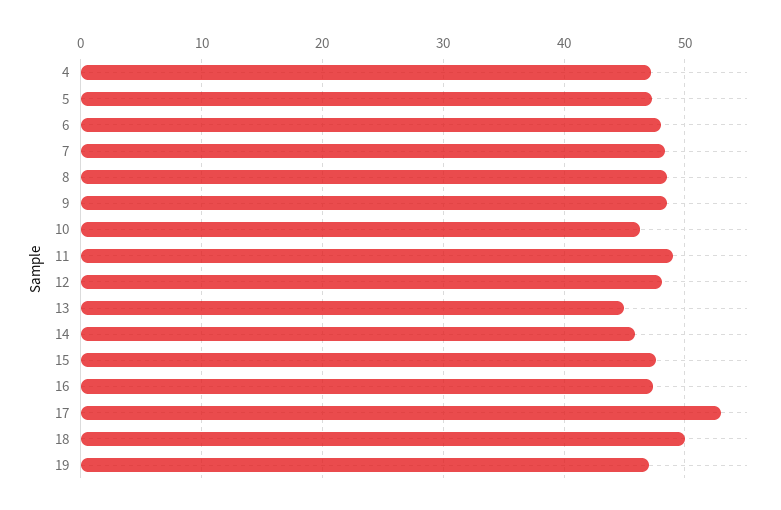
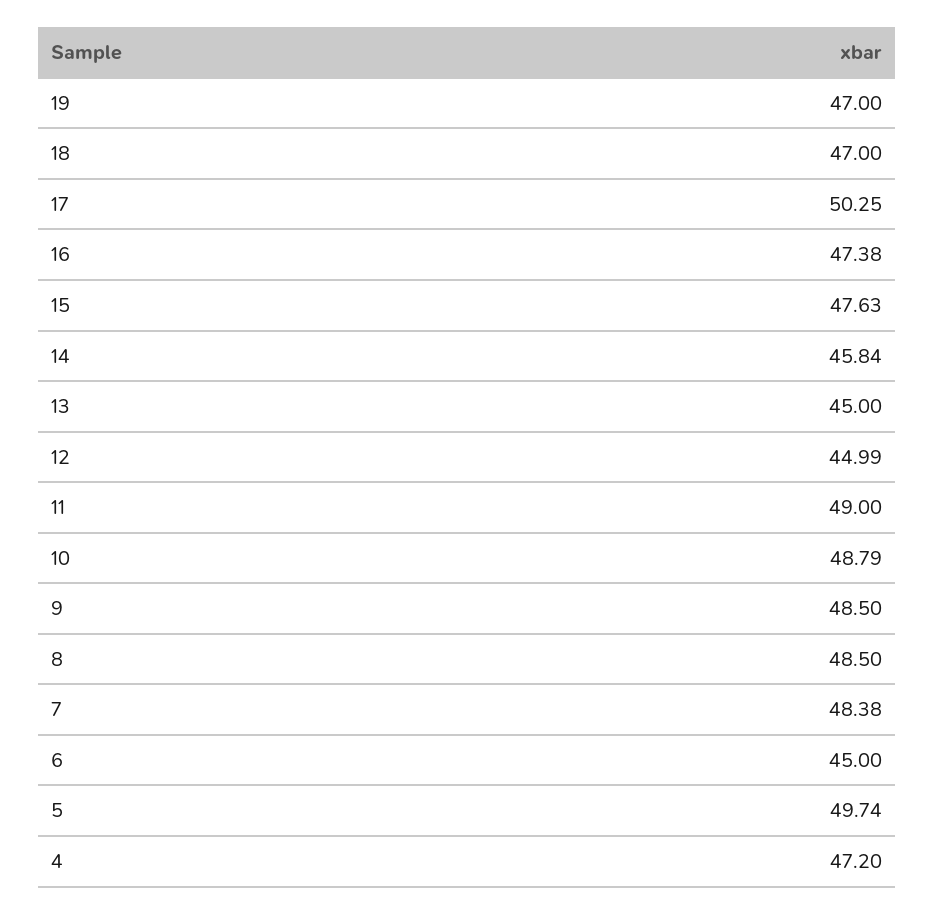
  {
    "4": 47.2,
-   "5": 47,
+   "5": 49.74,
-   "6": 48,
+   "6": 45,
    "7": 48.38,
    "8": 48.5,
    "9": 48.5,
-   "10": 46,
+   "10": 48.79,
    "11": 49,
-   "12": 48,
+   "12": 44.99,
    "13": 45,
    "14": 45.84,
    "15": 47.63,
    "16": 47.38,
-   "17": 53,
+   "17": 50.25,
-   "18": 50,
+   "18": 47,
    "19": 47
  }

